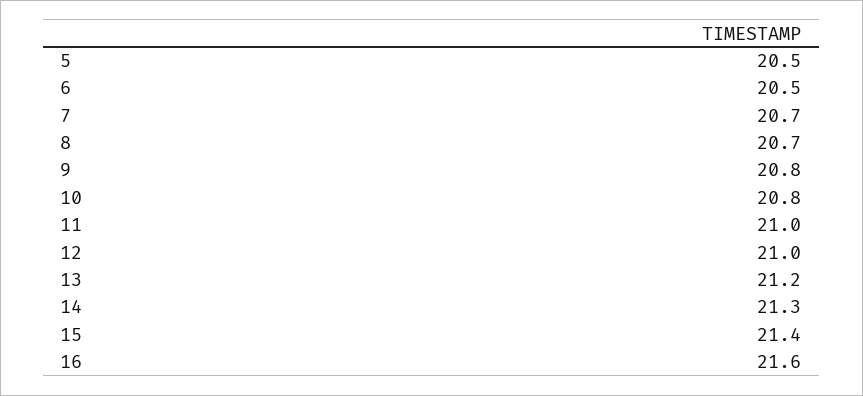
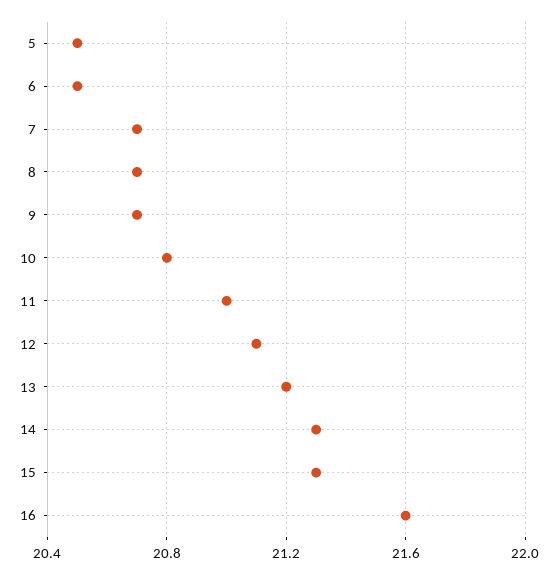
  {
    "5": 20.5,
    "6": 20.5,
    "7": 20.7,
    "8": 20.7,
-   "9": 20.8,
+   "9": 20.7,
    "10": 20.8,
    "11": 21,
-   "12": 21,
+   "12": 21.1,
    "13": 21.2,
    "14": 21.3,
-   "15": 21.4,
+   "15": 21.3,
    "16": 21.6
  }

